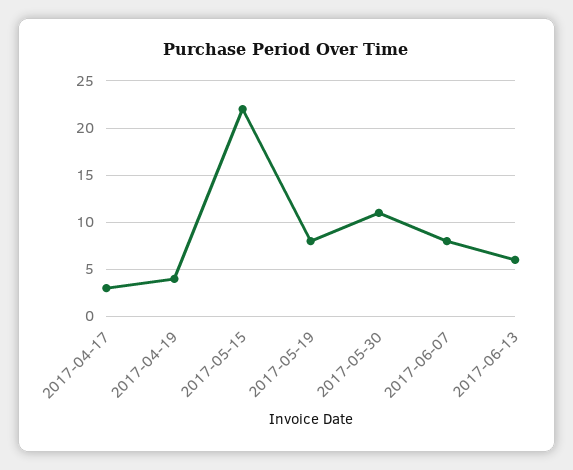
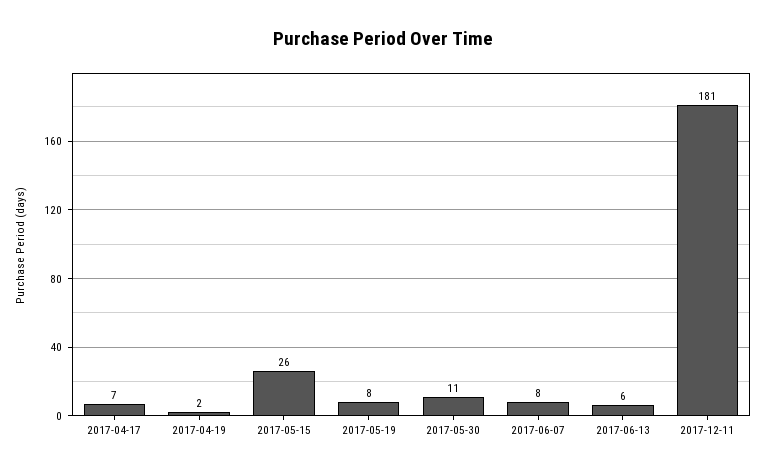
  {
-   "2017-04-17": 3,
+   "2017-04-17": 7,
-   "2017-04-19": 4,
+   "2017-04-19": 2,
-   "2017-05-15": 22,
+   "2017-05-15": 26,
    "2017-05-19": 8,
    "2017-05-30": 11,
    "2017-06-07": 8,
-   "2017-06-13": 6
+   "2017-06-13": 6,
+   "2017-12-11": 181
  }

